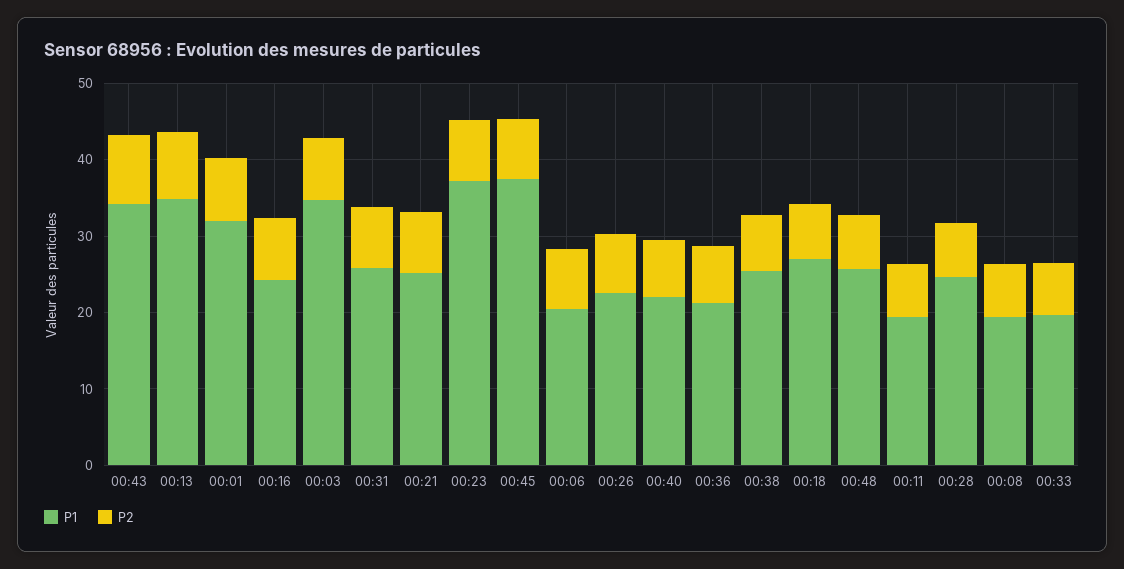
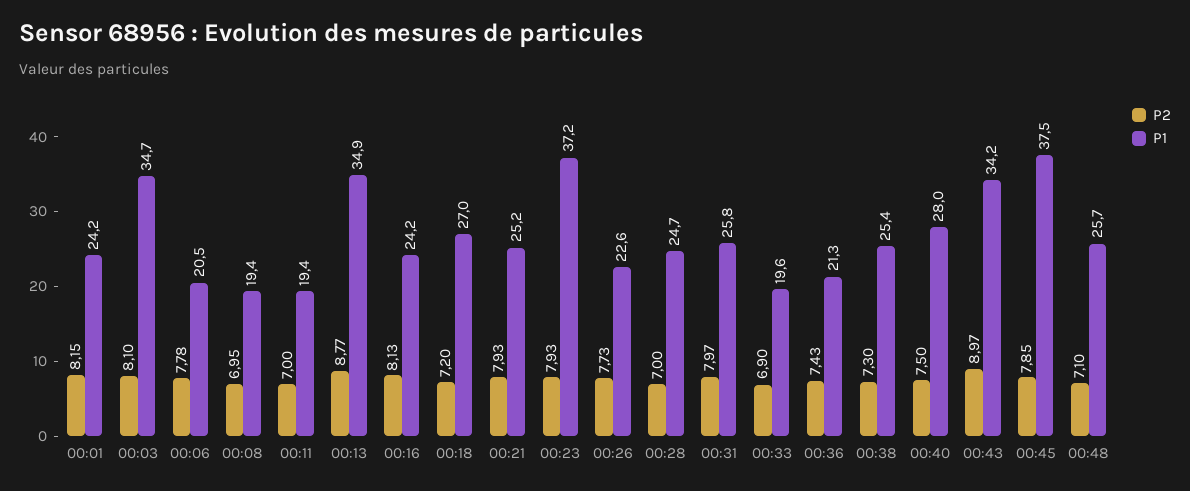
  {
    "P1": {
      "00:43": 34.2,
      "00:13": 34.9,
-     "00:01": 32,
+     "00:01": 24.2,
      "00:16": 24.2,
      "00:03": 34.7,
      "00:31": 25.8,
      "00:21": 25.2,
      "00:23": 37.2,
      "00:45": 37.5,
      "00:06": 20.5,
      "00:26": 22.6,
-     "00:40": 22,
+     "00:40": 28,
      "00:36": 21.3,
      "00:38": 25.4,
      "00:18": 27,
      "00:48": 25.7,
      "00:11": 19.4,
      "00:28": 24.7,
      "00:08": 19.4,
      "00:33": 19.6
    },
    "P2": {
      "00:43": 8.97,
      "00:13": 8.77,
      "00:01": 8.15,
      "00:16": 8.13,
      "00:03": 8.1,
      "00:31": 7.97,
      "00:21": 7.93,
      "00:23": 7.93,
      "00:45": 7.85,
      "00:06": 7.78,
      "00:26": 7.73,
      "00:40": 7.5,
      "00:36": 7.43,
      "00:38": 7.3,
      "00:18": 7.2,
      "00:48": 7.1,
      "00:11": 7,
      "00:28": 7,
      "00:08": 6.95,
      "00:33": 6.9
    }
  }

